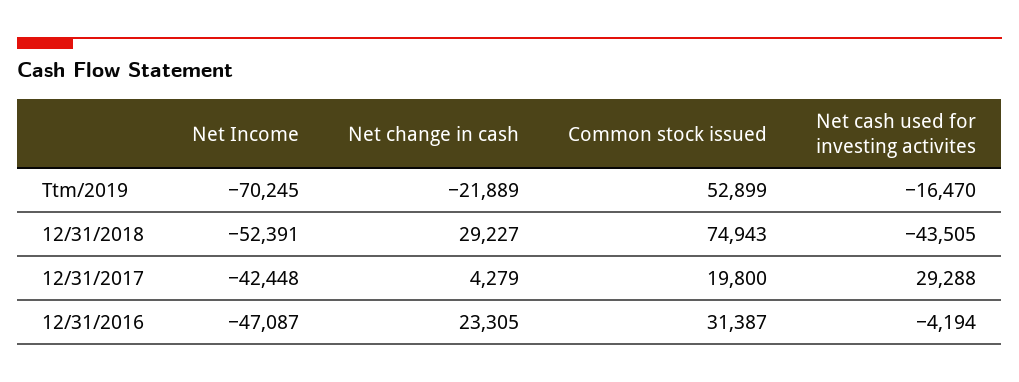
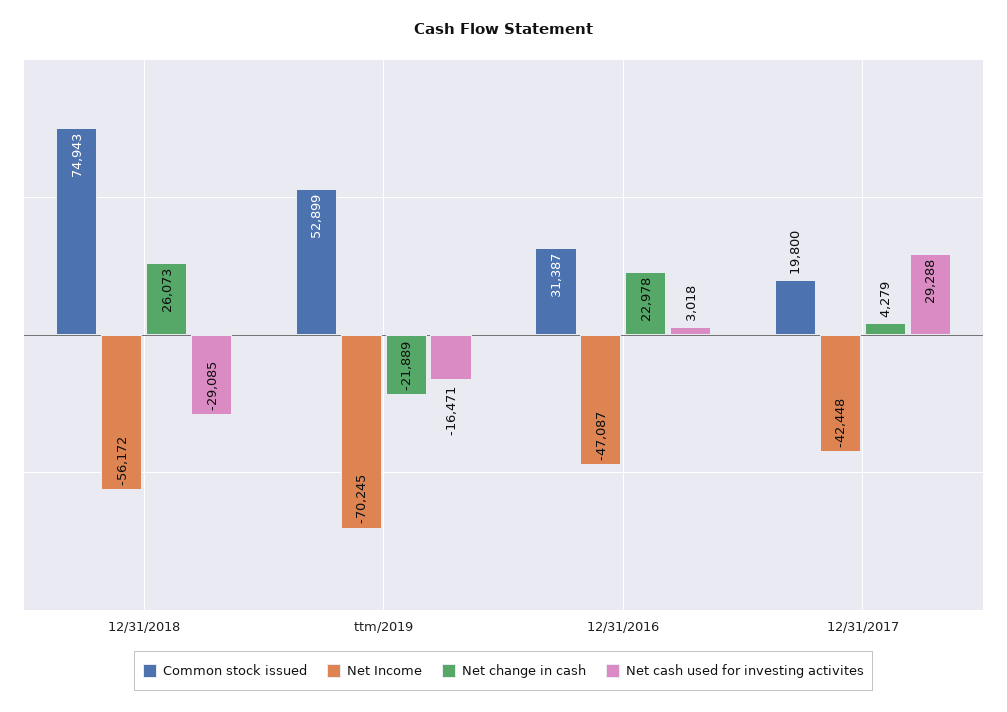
  {
    "Net Income": {
      "Ttm/2019": -70245,
-     "12/31/2018": -52391,
+     "12/31/2018": -56172,
      "12/31/2017": -42448,
      "12/31/2016": -47087
    },
    "Net change in cash": {
      "Ttm/2019": -21889,
-     "12/31/2018": 29227,
+     "12/31/2018": 26073,
      "12/31/2017": 4279,
-     "12/31/2016": 23305
+     "12/31/2016": 22978
    },
    "Common stock issued": {
      "Ttm/2019": 52899,
      "12/31/2018": 74943,
      "12/31/2017": 19800,
      "12/31/2016": 31387
    },
    "Net cash used for investing activites": {
-     "Ttm/2019": -16470,
+     "Ttm/2019": -16471,
-     "12/31/2018": -43505,
+     "12/31/2018": -29085,
      "12/31/2017": 29288,
-     "12/31/2016": -4194
+     "12/31/2016": 3018
    }
  }

